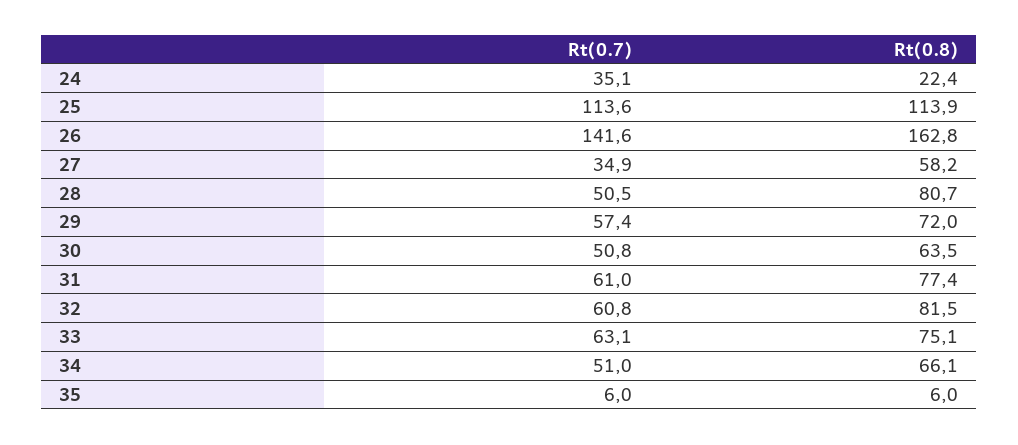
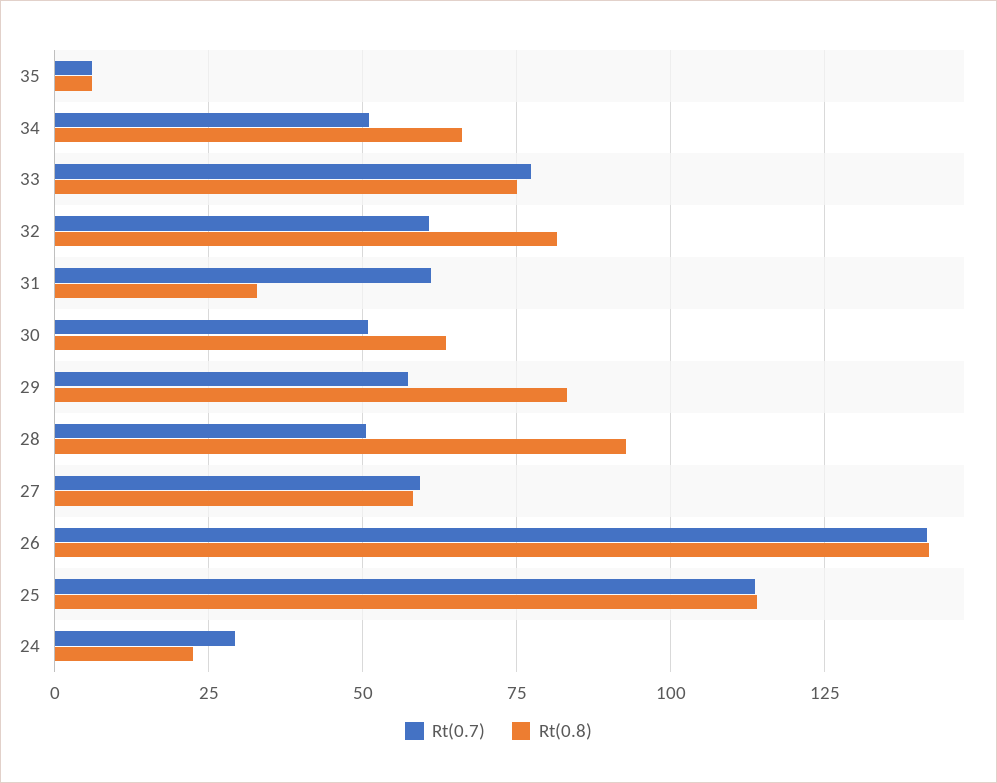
  {
    "Rt(0.7)": {
-     "24": 35.1,
+     "24": 30,
      "25": 113.6,
      "26": 141.6,
-     "27": 34.9,
+     "27": 60,
      "28": 50.5,
      "29": 57.4,
      "30": 50.8,
      "31": 61,
      "32": 60.8,
-     "33": 63.1,
+     "33": 77.5,
      "34": 51,
      "35": 6
    },
    "Rt(0.8)": {
      "24": 22.4,
      "25": 113.9,
-     "26": 162.8,
+     "26": 142.5,
      "27": 58.2,
-     "28": 80.7,
+     "28": 92.5,
-     "29": 72,
+     "29": 82.5,
      "30": 63.5,
-     "31": 77.4,
+     "31": 32.5,
      "32": 81.5,
      "33": 75.1,
      "34": 66.1,
      "35": 6
    }
  }

